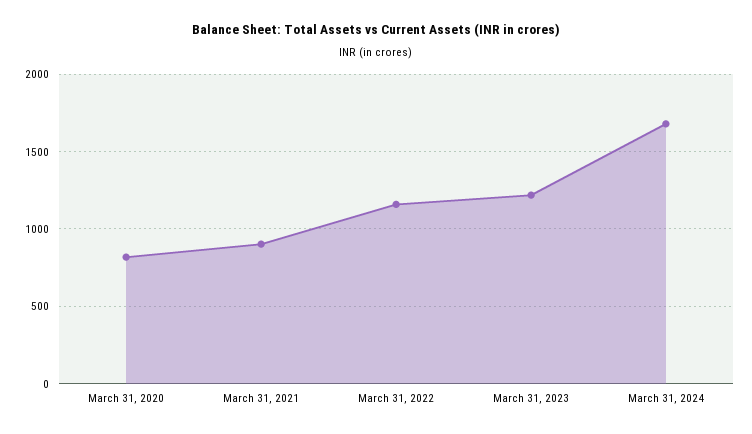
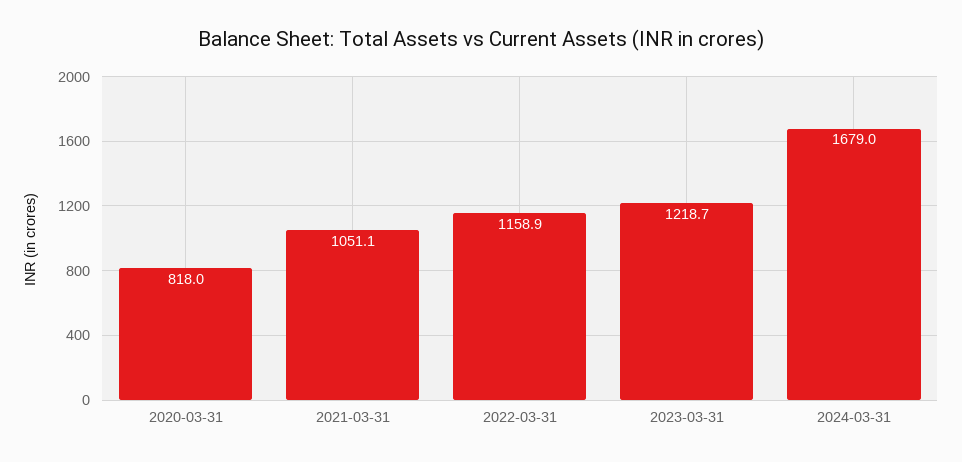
  {
    "March 31, 2020": 818,
-   "March 31, 2021": 900,
+   "March 31, 2021": 1051.1,
    "March 31, 2022": 1158.9,
    "March 31, 2023": 1218.7,
    "March 31, 2024": 1679
  }

